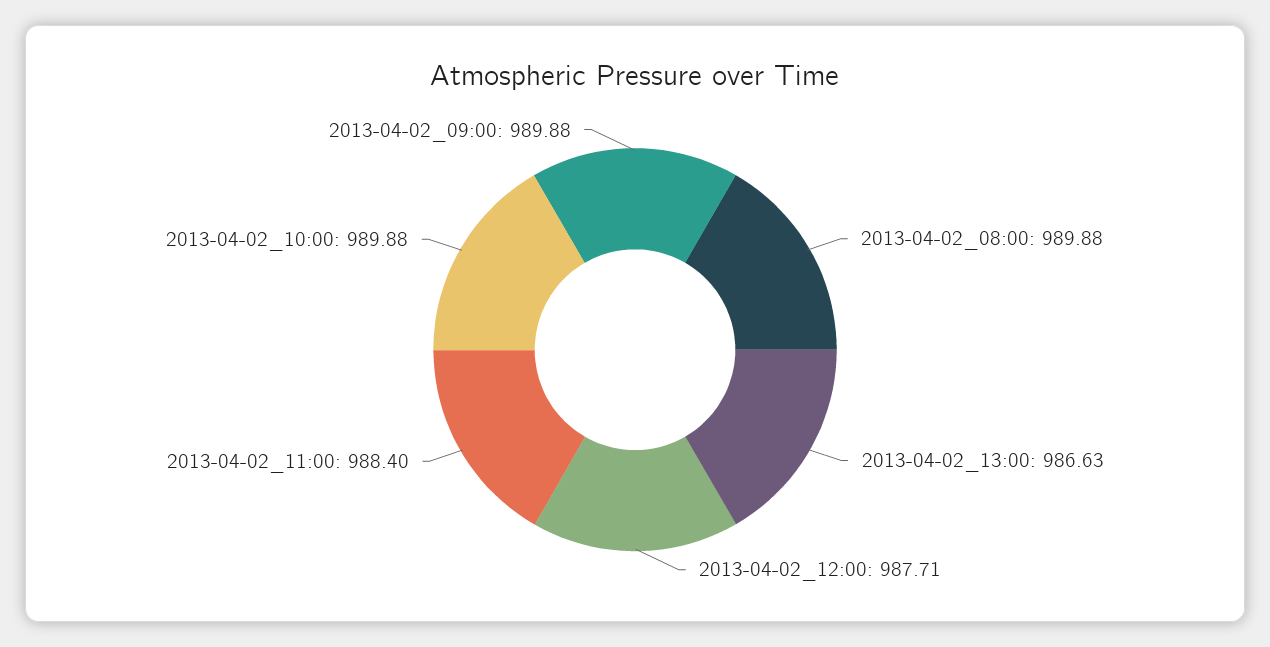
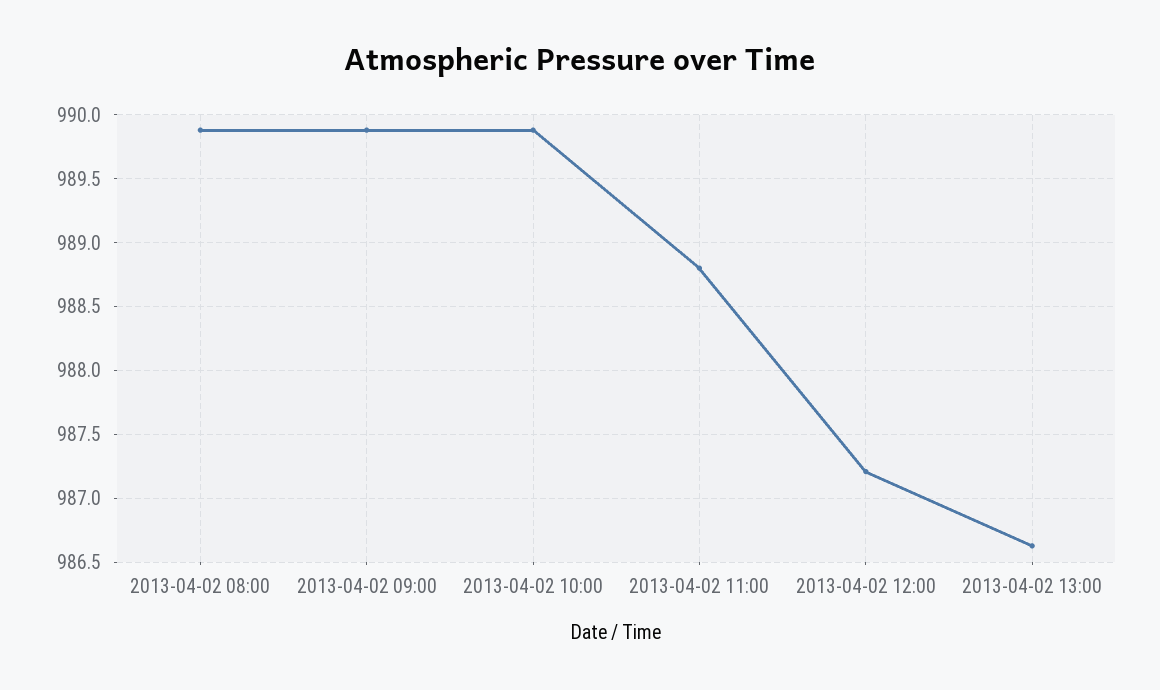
  {
    "2013-04-02_08:00": 989.88,
    "2013-04-02_13:00": 986.63,
-   "2013-04-02_12:00": 987.71,
+   "2013-04-02_12:00": 987.2,
-   "2013-04-02_11:00": 988.4,
+   "2013-04-02_11:00": 988.8,
    "2013-04-02_10:00": 989.88,
    "2013-04-02_09:00": 989.88
  }

